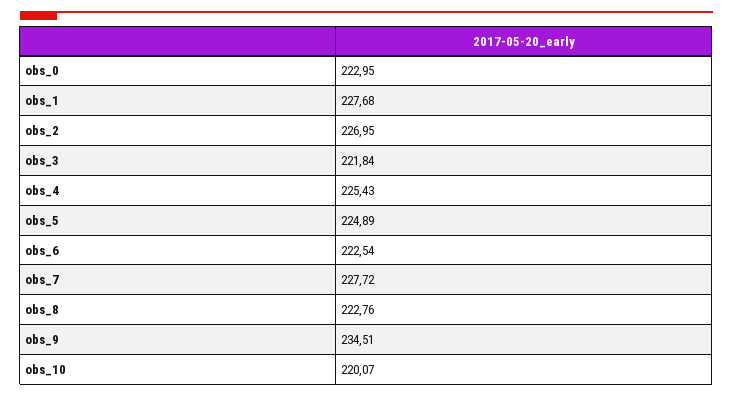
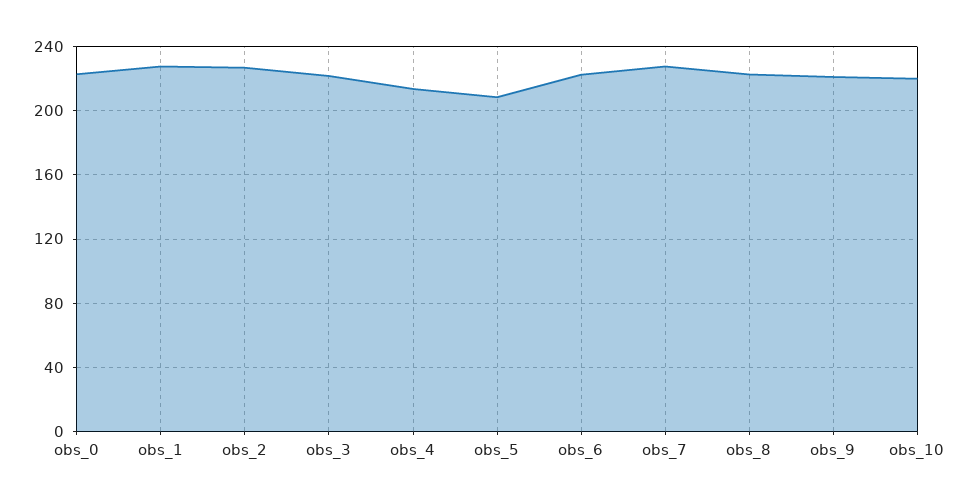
  {
    "obs_0": 222.95,
    "obs_1": 227.68,
    "obs_2": 226.95,
    "obs_3": 221.84,
-   "obs_4": 225.43,
+   "obs_4": 215,
-   "obs_5": 224.89,
+   "obs_5": 210,
    "obs_6": 222.54,
    "obs_7": 227.72,
    "obs_8": 222.76,
-   "obs_9": 234.51,
+   "obs_9": 220,
    "obs_10": 220.07
  }

